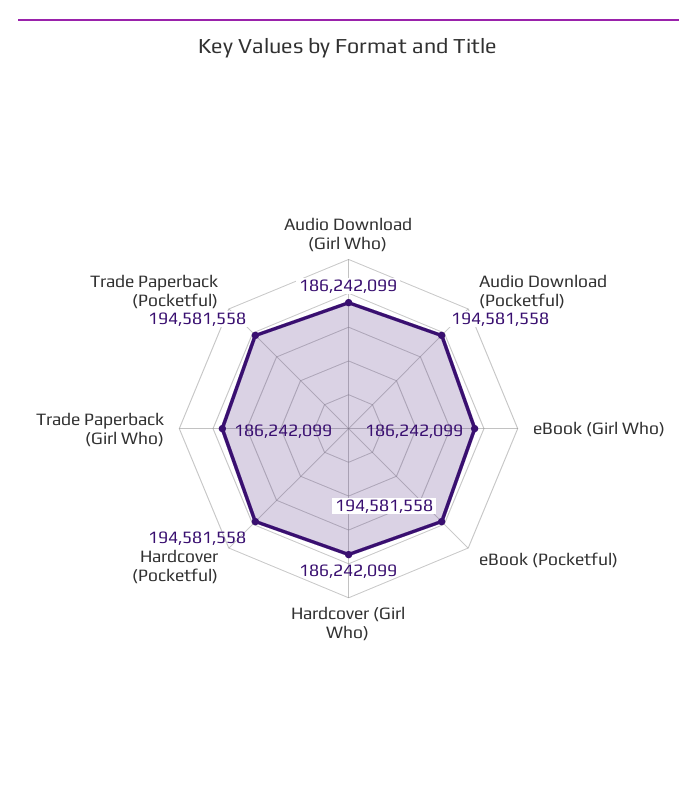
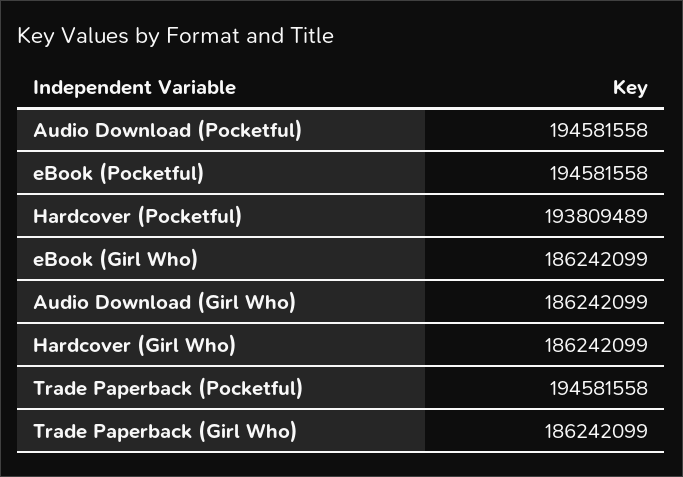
  {
    "Audio Download (Girl Who)": 186242099,
    "Audio Download (Pocketful)": 194581558,
    "eBook (Girl Who)": 186242099,
    "eBook (Pocketful)": 194581558,
    "Hardcover (Girl Who)": 186242099,
-   "Hardcover (Pocketful)": 194581558,
+   "Hardcover (Pocketful)": 193809489,
    "Trade Paperback (Girl Who)": 186242099,
    "Trade Paperback (Pocketful)": 194581558
  }

